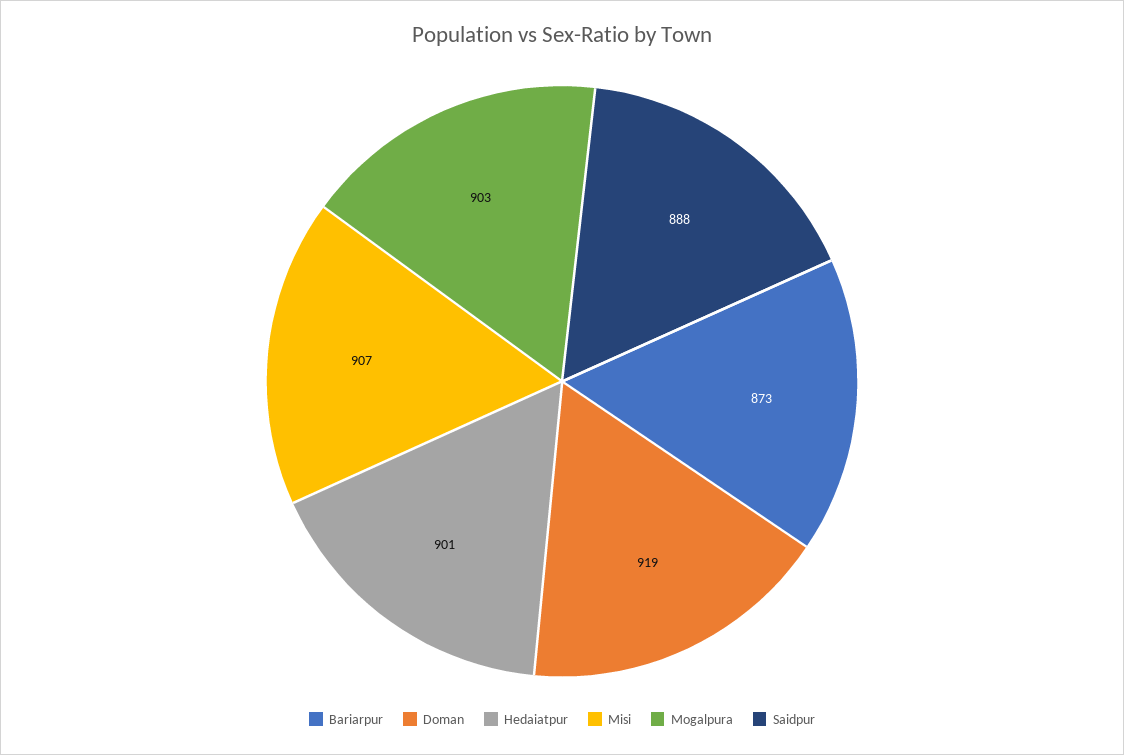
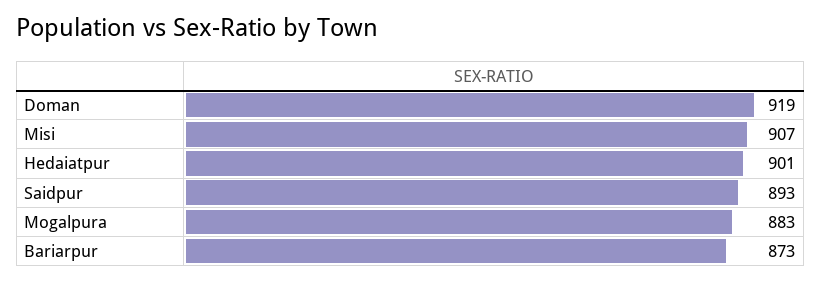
  {
    "Bariarpur": 873,
    "Doman": 919,
    "Hedaiatpur": 901,
    "Misi": 907,
-   "Mogalpura": 903,
+   "Mogalpura": 883,
-   "Saidpur": 888
+   "Saidpur": 893
  }

